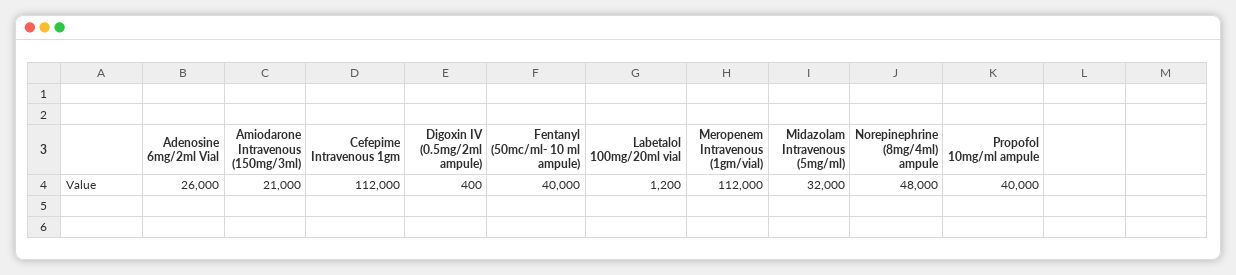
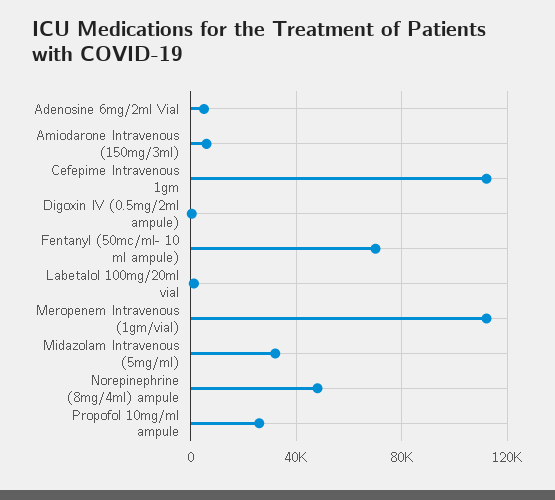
  {
-   "Adenosine 6mg/2ml Vial": 26000,
+   "Adenosine 6mg/2ml Vial": 5000,
-   "Amiodarone Intravenous (150mg/3ml)": 21000,
+   "Amiodarone Intravenous (150mg/3ml)": 5000,
    "Cefepime Intravenous 1gm": 112000,
    "Digoxin IV (0.5mg/2ml ampule)": 400,
-   "Fentanyl (50mc/ml- 10 ml ampule)": 40000,
+   "Fentanyl (50mc/ml- 10 ml ampule)": 70000,
    "Labetalol 100mg/20ml vial": 1200,
    "Meropenem Intravenous (1gm/vial)": 112000,
    "Midazolam Intravenous (5mg/ml)": 32000,
    "Norepinephrine (8mg/4ml) ampule": 48000,
-   "Propofol 10mg/ml ampule": 40000
+   "Propofol 10mg/ml ampule": 25000
  }

